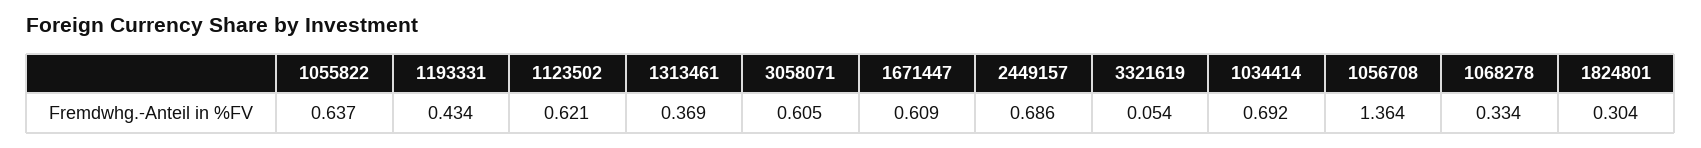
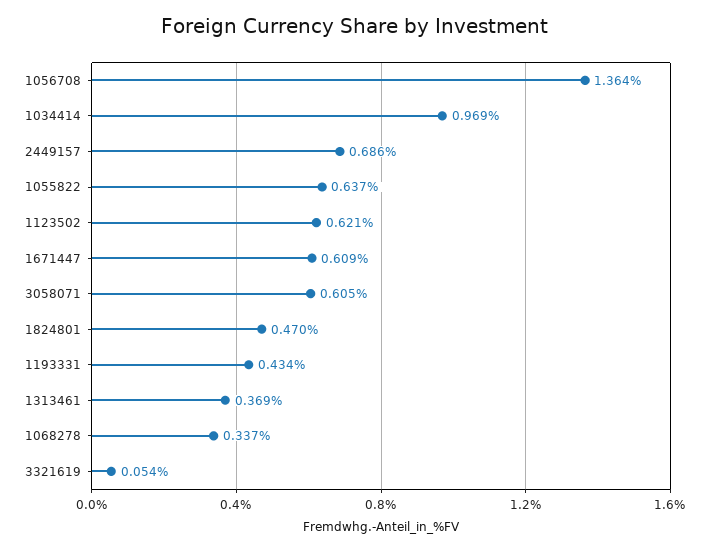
  {
    "1055822": 0.637,
    "1193331": 0.434,
    "1123502": 0.621,
    "1313461": 0.369,
    "3058071": 0.605,
    "1671447": 0.609,
    "2449157": 0.686,
    "3321619": 0.054,
-   "1034414": 0.692,
+   "1034414": 0.969,
    "1056708": 1.364,
-   "1068278": 0.334,
+   "1068278": 0.337,
-   "1824801": 0.304
+   "1824801": 0.47
  }

